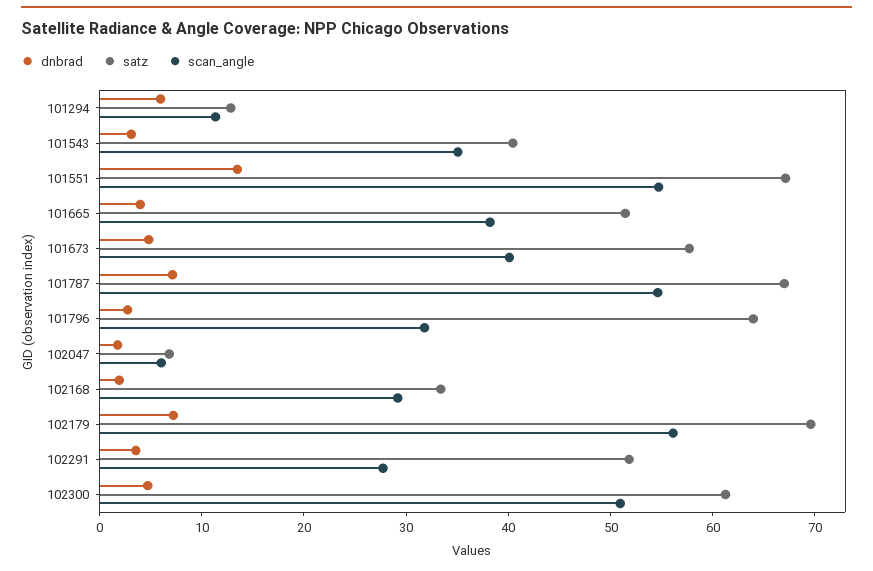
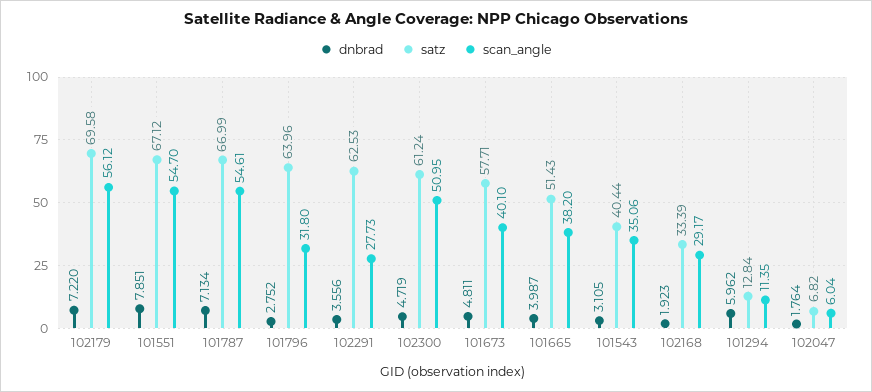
  {
    "dnbrad": {
      "101294": 5.962,
      "101543": 3.105,
-     "101551": 14,
+     "101551": 7.851,
      "101665": 3.987,
      "101673": 4.811,
      "101787": 7.134,
      "101796": 2.752,
      "102047": 1.764,
      "102168": 1.923,
      "102179": 7.22,
      "102291": 3.556,
      "102300": 4.719
    },
    "satz": {
      "101294": 12.84,
      "101543": 40.44,
      "101551": 67.12,
      "101665": 51.43,
      "101673": 57.71,
      "101787": 66.99,
      "101796": 63.96,
      "102047": 6.82,
      "102168": 33.39,
      "102179": 69.58,
-     "102291": 52,
+     "102291": 62.53,
      "102300": 61.24
    },
    "scan_angle": {
      "101294": 11.35,
      "101543": 35.06,
      "101551": 54.7,
      "101665": 38.2,
      "101673": 40.1,
      "101787": 54.61,
      "101796": 31.8,
      "102047": 6.04,
      "102168": 29.17,
      "102179": 56.12,
      "102291": 27.73,
      "102300": 50.95
    }
  }

